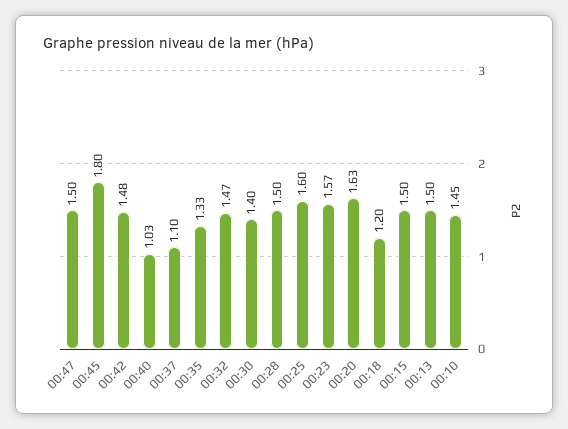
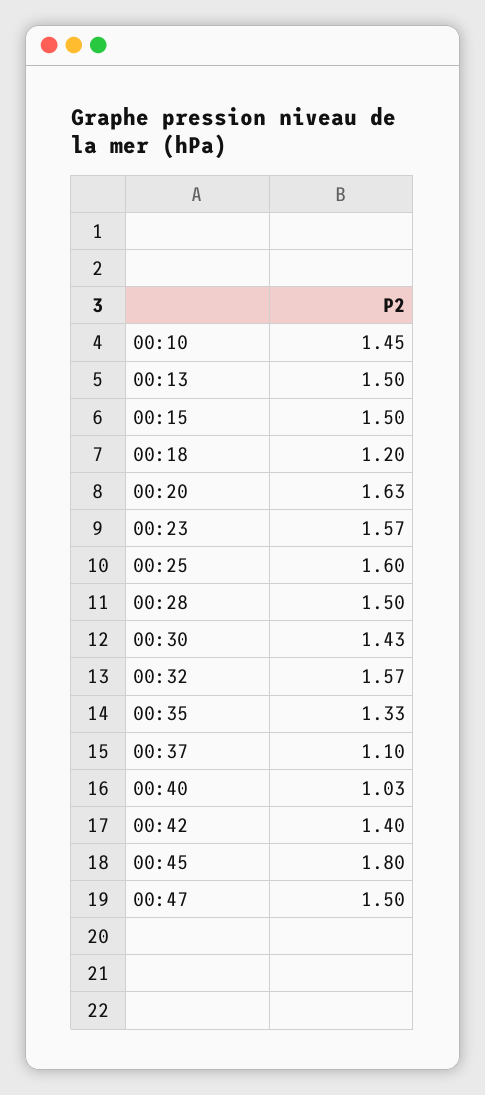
  {
    "00:47": 1.5,
    "00:45": 1.8,
-   "00:42": 1.48,
+   "00:42": 1.4,
    "00:40": 1.03,
    "00:37": 1.1,
    "00:35": 1.33,
-   "00:32": 1.47,
+   "00:32": 1.57,
-   "00:30": 1.4,
+   "00:30": 1.43,
    "00:28": 1.5,
    "00:25": 1.6,
    "00:23": 1.57,
    "00:20": 1.63,
    "00:18": 1.2,
    "00:15": 1.5,
    "00:13": 1.5,
    "00:10": 1.45
  }

